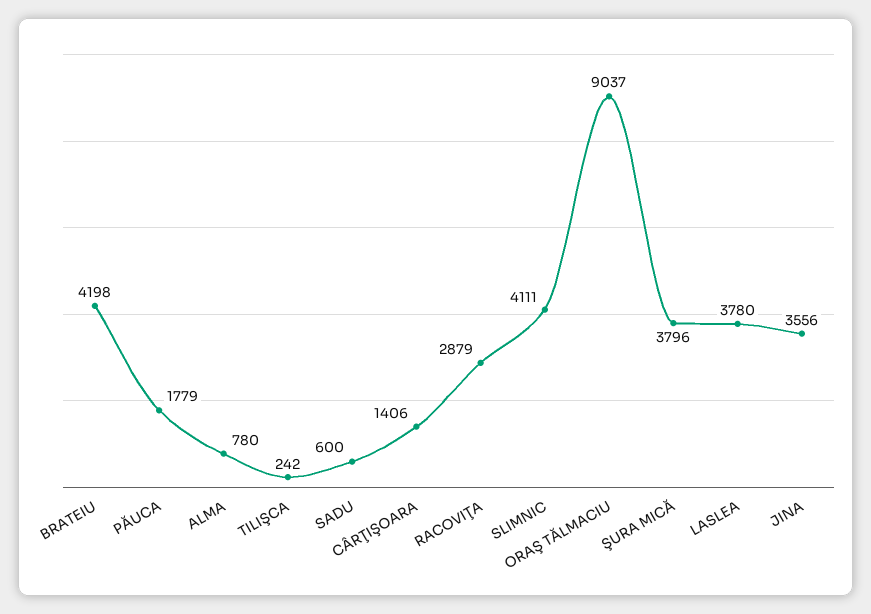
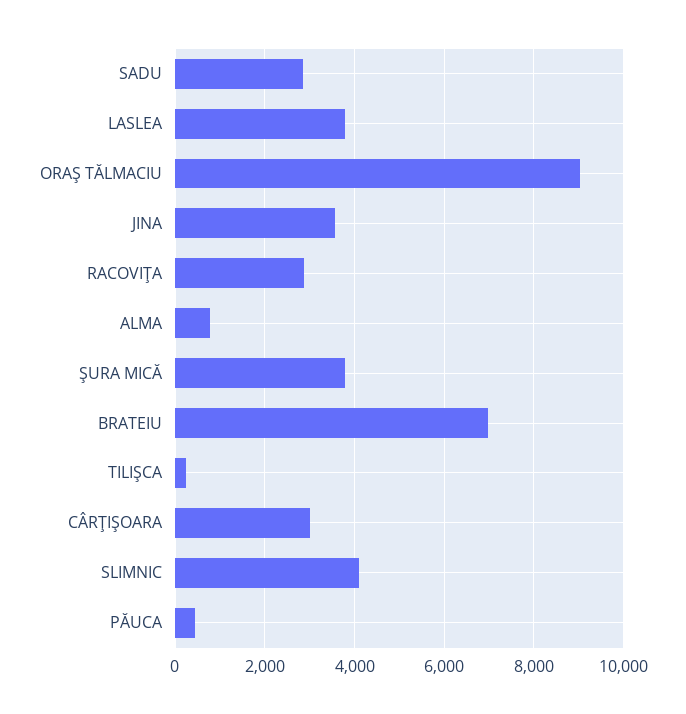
  {
-   "BRATEIU": 4198,
+   "BRATEIU": 7000,
-   "PĂUCA": 1779,
+   "PĂUCA": 400,
    "ALMA": 780,
    "TILIŞCA": 242,
-   "SADU": 600,
+   "SADU": 2800,
-   "CÂRŢIŞOARA": 1406,
+   "CÂRŢIŞOARA": 3000,
    "RACOVIŢA": 2879,
    "SLIMNIC": 4111,
    "ORAŞ TĂLMACIU": 9037,
    "ŞURA MICĂ": 3796,
    "LASLEA": 3780,
    "JINA": 3556
  }

